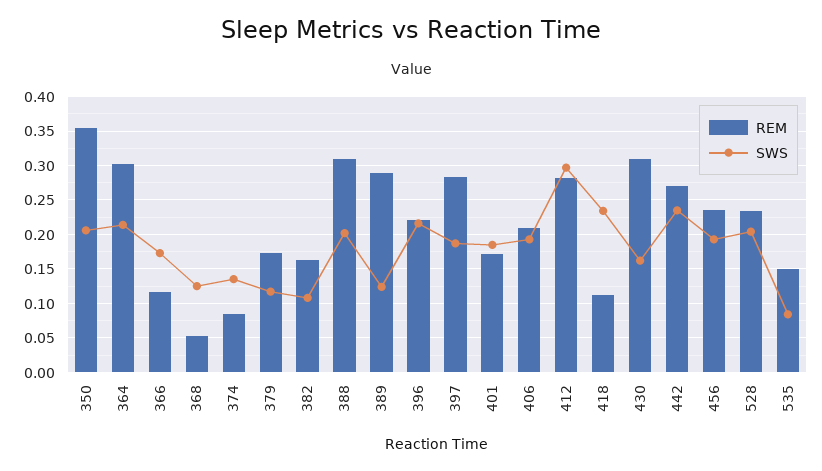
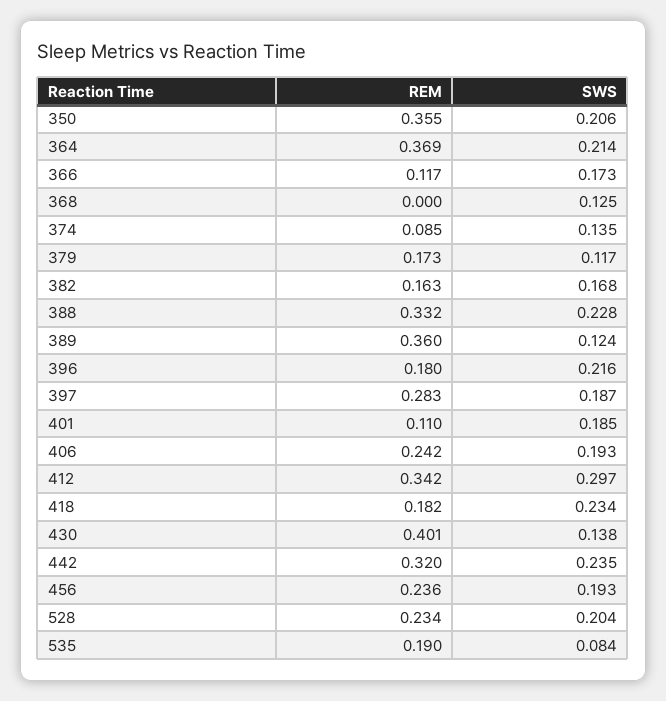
  {
    "REM": {
      "350": 0.355,
-     "364": 0.3,
+     "364": 0.369,
      "366": 0.117,
-     "368": 0.05,
+     "368": 0,
      "374": 0.085,
      "379": 0.173,
      "382": 0.163,
-     "388": 0.31,
+     "388": 0.332,
-     "389": 0.29,
+     "389": 0.36,
-     "396": 0.22,
+     "396": 0.18,
      "397": 0.283,
-     "401": 0.17,
+     "401": 0.11,
-     "406": 0.21,
+     "406": 0.242,
-     "412": 0.28,
+     "412": 0.342,
-     "418": 0.11,
+     "418": 0.182,
-     "430": 0.31,
+     "430": 0.401,
-     "442": 0.27,
+     "442": 0.32,
      "456": 0.236,
      "528": 0.234,
-     "535": 0.15
+     "535": 0.19
    },
    "SWS": {
      "350": 0.206,
      "364": 0.214,
      "366": 0.173,
      "368": 0.125,
      "374": 0.135,
      "379": 0.117,
-     "382": 0.11,
+     "382": 0.168,
-     "388": 0.2,
+     "388": 0.228,
      "389": 0.124,
      "396": 0.216,
      "397": 0.187,
      "401": 0.185,
      "406": 0.193,
      "412": 0.297,
      "418": 0.234,
-     "430": 0.16,
+     "430": 0.138,
      "442": 0.235,
      "456": 0.193,
      "528": 0.204,
      "535": 0.084
    }
  }

